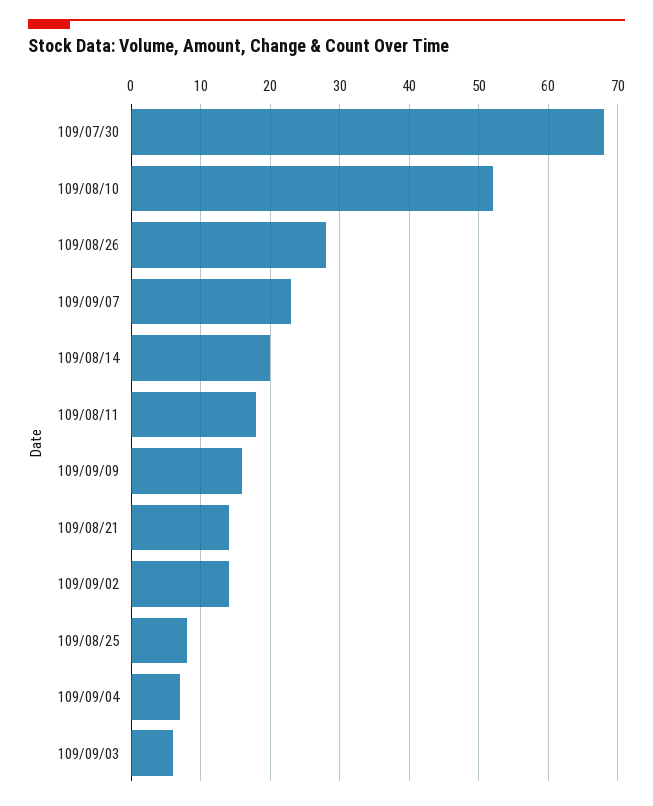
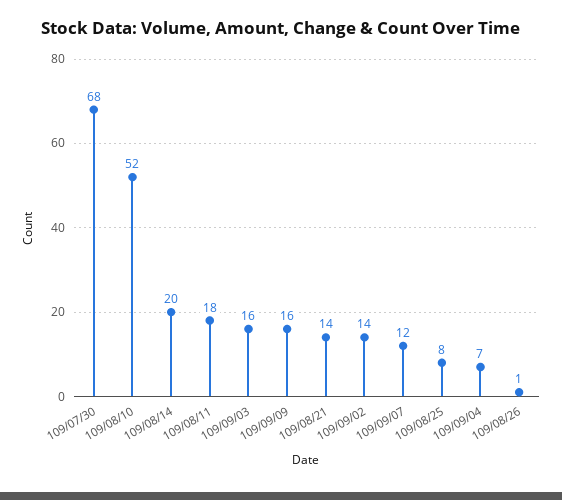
  {
    "109/07/30": 68,
    "109/08/10": 52,
-   "109/08/26": 28,
+   "109/08/26": 1,
-   "109/09/07": 23,
+   "109/09/07": 12,
    "109/08/14": 20,
    "109/08/11": 18,
    "109/09/09": 16,
    "109/08/21": 14,
    "109/09/02": 14,
    "109/08/25": 8,
    "109/09/04": 7,
-   "109/09/03": 6
+   "109/09/03": 16
  }

